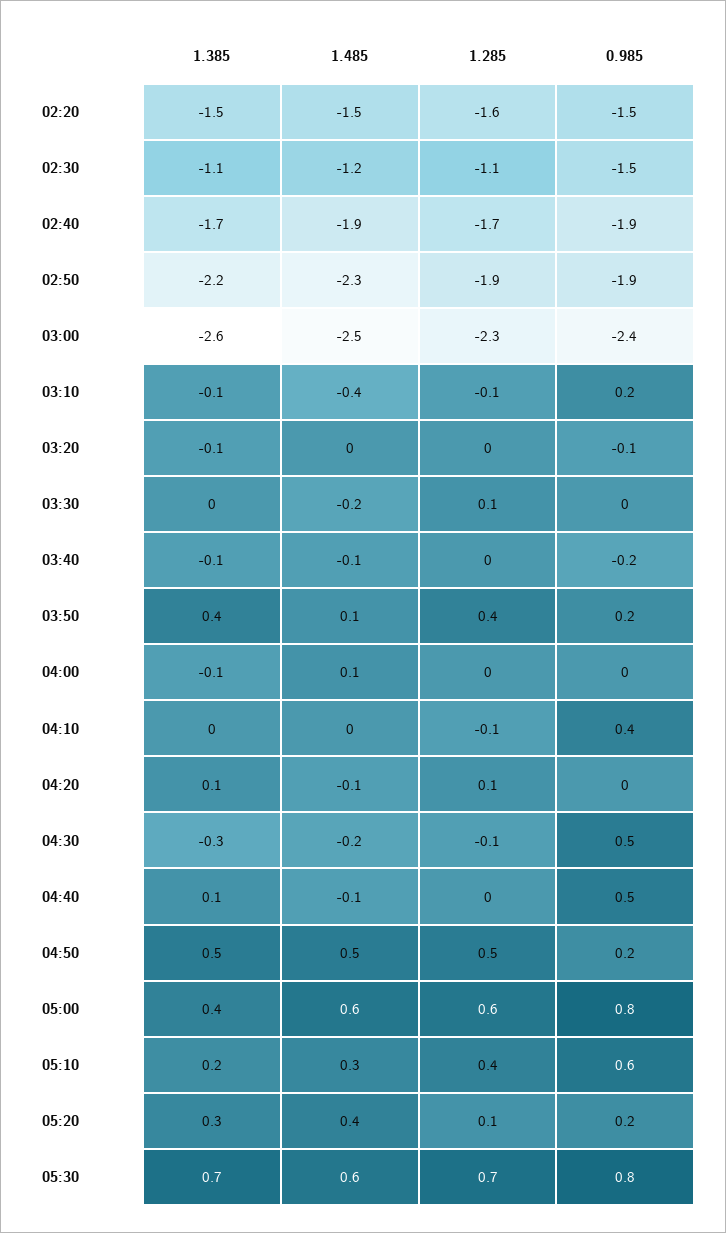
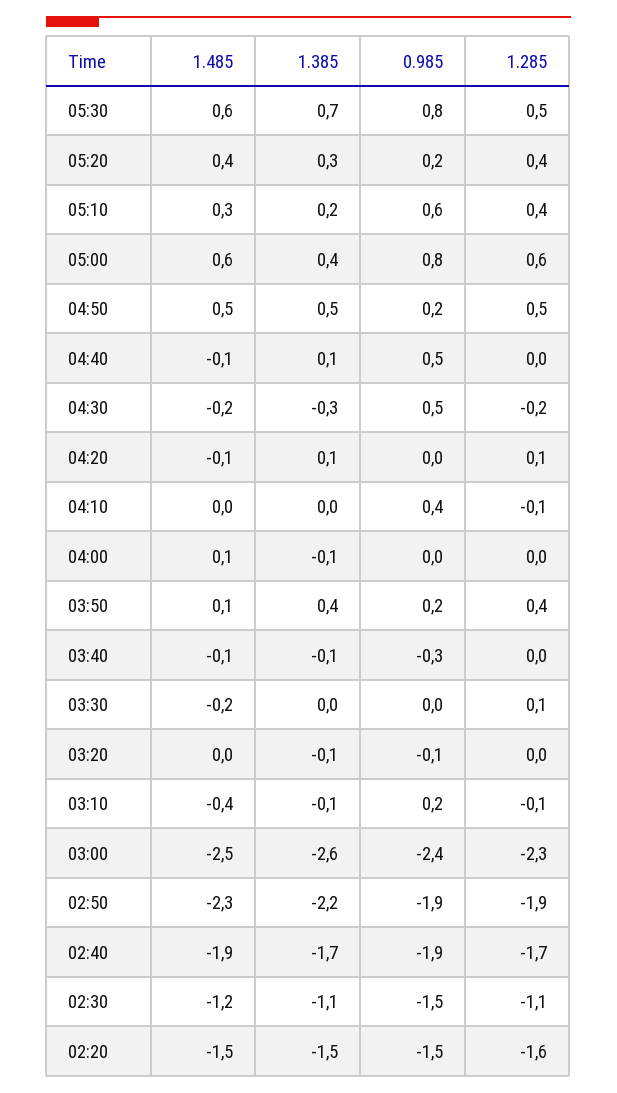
  {
    "1.385": {
      "02:20": -1.5,
      "02:30": -1.1,
      "02:40": -1.7,
      "02:50": -2.2,
      "03:00": -2.6,
      "03:10": -0.1,
      "03:20": -0.1,
      "03:30": 0,
      "03:40": -0.1,
      "03:50": 0.4,
      "04:00": -0.1,
      "04:10": 0,
      "04:20": 0.1,
      "04:30": -0.3,
      "04:40": 0.1,
      "04:50": 0.5,
      "05:00": 0.4,
      "05:10": 0.2,
      "05:20": 0.3,
      "05:30": 0.7
    },
    "1.485": {
      "02:20": -1.5,
      "02:30": -1.2,
      "02:40": -1.9,
      "02:50": -2.3,
      "03:00": -2.5,
      "03:10": -0.4,
      "03:20": 0,
      "03:30": -0.2,
      "03:40": -0.1,
      "03:50": 0.1,
      "04:00": 0.1,
      "04:10": 0,
      "04:20": -0.1,
      "04:30": -0.2,
      "04:40": -0.1,
      "04:50": 0.5,
      "05:00": 0.6,
      "05:10": 0.3,
      "05:20": 0.4,
      "05:30": 0.6
    },
    "1.285": {
      "02:20": -1.6,
      "02:30": -1.1,
      "02:40": -1.7,
      "02:50": -1.9,
      "03:00": -2.3,
      "03:10": -0.1,
      "03:20": 0,
      "03:30": 0.1,
      "03:40": 0,
      "03:50": 0.4,
      "04:00": 0,
      "04:10": -0.1,
      "04:20": 0.1,
-     "04:30": -0.1,
+     "04:30": -0.2,
      "04:40": 0,
      "04:50": 0.5,
      "05:00": 0.6,
      "05:10": 0.4,
-     "05:20": 0.1,
+     "05:20": 0.4,
-     "05:30": 0.7
+     "05:30": 0.5
    },
    "0.985": {
      "02:20": -1.5,
      "02:30": -1.5,
      "02:40": -1.9,
      "02:50": -1.9,
      "03:00": -2.4,
      "03:10": 0.2,
      "03:20": -0.1,
      "03:30": 0,
-     "03:40": -0.2,
+     "03:40": -0.3,
      "03:50": 0.2,
      "04:00": 0,
      "04:10": 0.4,
      "04:20": 0,
      "04:30": 0.5,
      "04:40": 0.5,
      "04:50": 0.2,
      "05:00": 0.8,
      "05:10": 0.6,
      "05:20": 0.2,
      "05:30": 0.8
    }
  }

